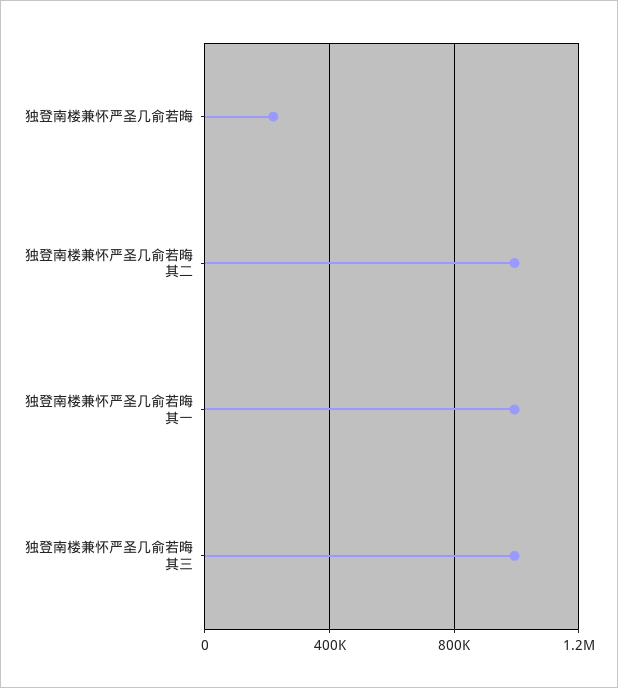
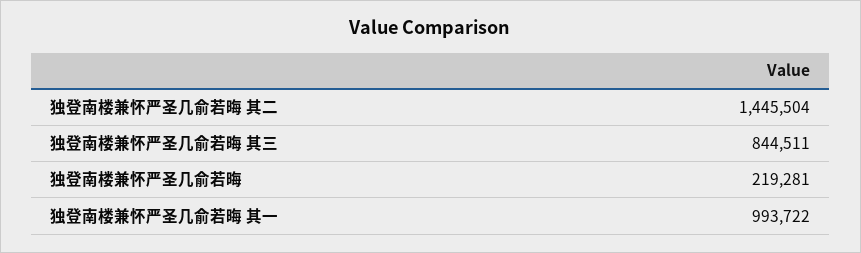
  {
    "独登南楼兼怀严圣几俞若晦": 219281,
-   "独登南楼兼怀严圣几俞若晦 其二": 1000000,
+   "独登南楼兼怀严圣几俞若晦 其二": 1445504,
    "独登南楼兼怀严圣几俞若晦 其一": 993722,
-   "独登南楼兼怀严圣几俞若晦 其三": 1000000
+   "独登南楼兼怀严圣几俞若晦 其三": 844511
  }

